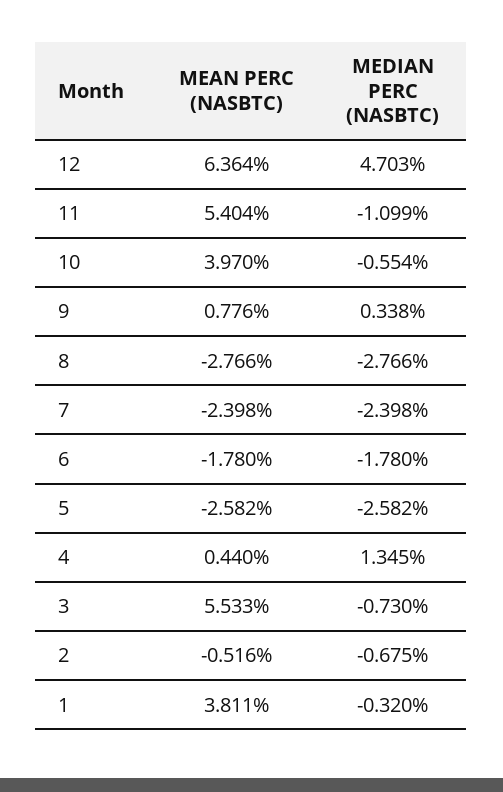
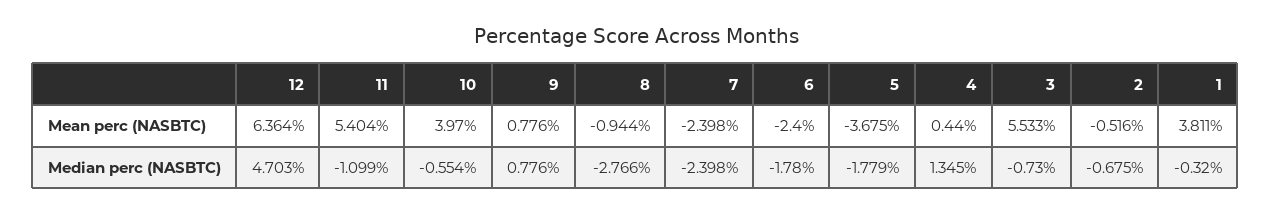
  {
    "MEAN PERC (NASBTC)": {
      "12": 6.364,
      "11": 5.404,
      "10": 3.97,
      "9": 0.776,
-     "8": -2.766,
+     "8": -0.944,
      "7": -2.398,
-     "6": -1.78,
+     "6": -2.4,
-     "5": -2.582,
+     "5": -3.675,
      "4": 0.44,
      "3": 5.533,
      "2": -0.516,
      "1": 3.811
    },
    "MEDIAN PERC (NASBTC)": {
      "12": 4.703,
      "11": -1.099,
      "10": -0.554,
-     "9": 0.338,
+     "9": 0.776,
      "8": -2.766,
      "7": -2.398,
      "6": -1.78,
-     "5": -2.582,
+     "5": -1.779,
      "4": 1.345,
      "3": -0.73,
      "2": -0.675,
      "1": -0.32
    }
  }

